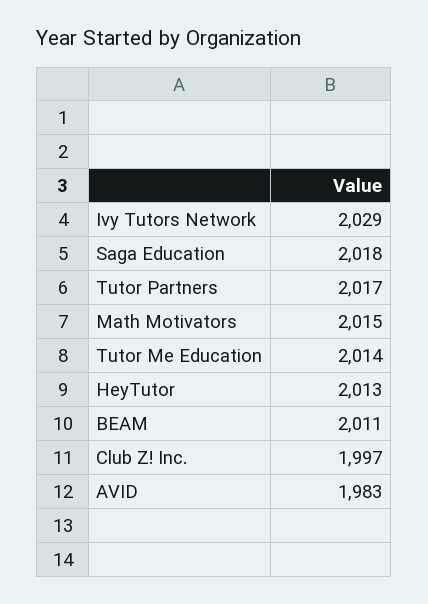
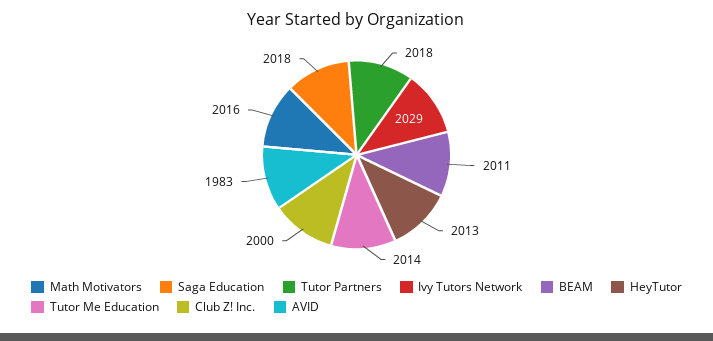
  {
    "Ivy Tutors Network": 2029,
    "Saga Education": 2018,
-   "Tutor Partners": 2017,
+   "Tutor Partners": 2018,
-   "Math Motivators": 2015,
+   "Math Motivators": 2016,
    "Tutor Me Education": 2014,
    "HeyTutor": 2013,
    "BEAM": 2011,
-   "Club Z! Inc.": 1997,
+   "Club Z! Inc.": 2000,
    "AVID": 1983
  }

